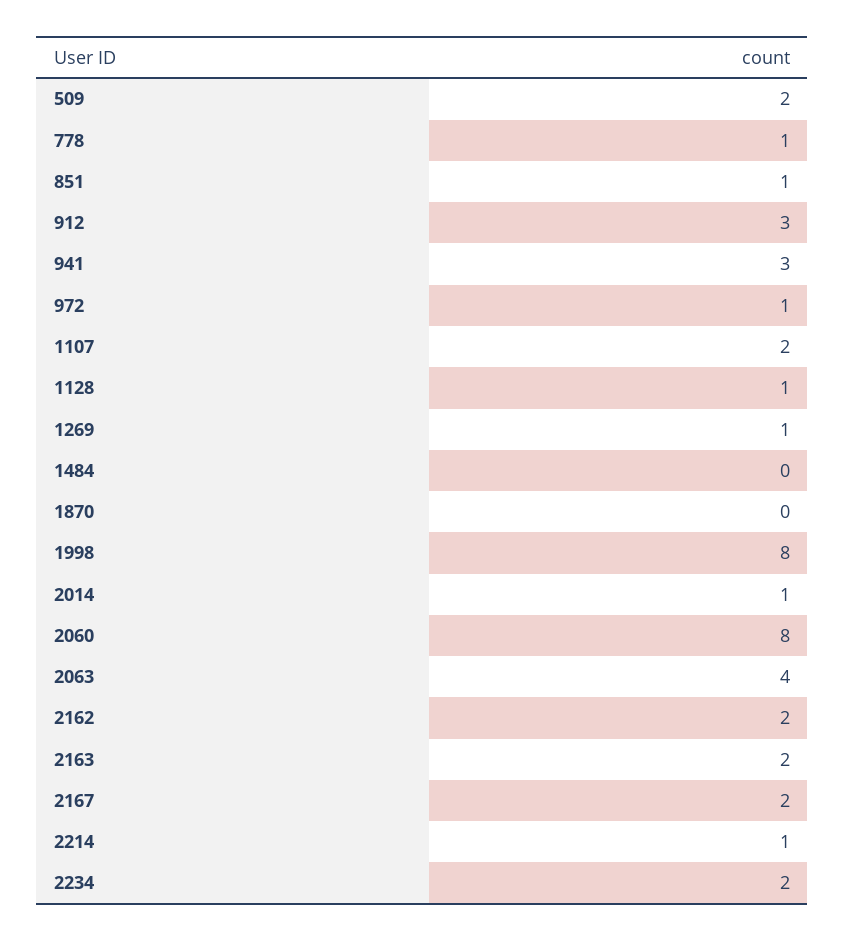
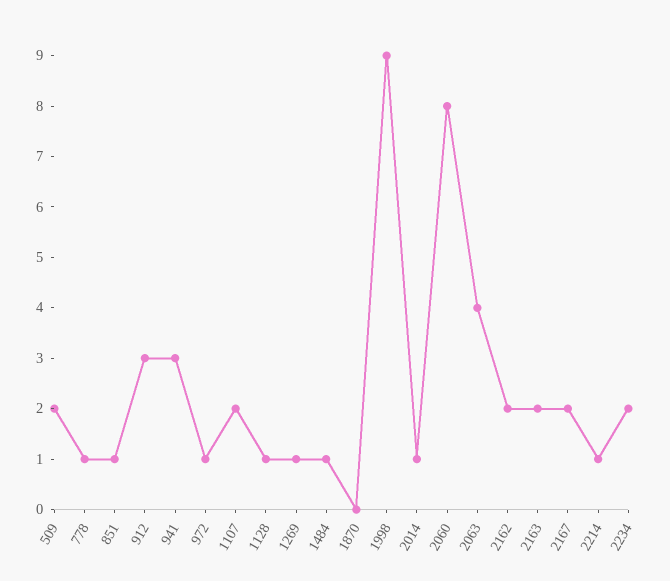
  {
    "509": 2,
    "778": 1,
    "851": 1,
    "912": 3,
    "941": 3,
    "972": 1,
    "1107": 2,
    "1128": 1,
    "1269": 1,
-   "1484": 0,
+   "1484": 1,
    "1870": 0,
-   "1998": 8,
+   "1998": 9,
    "2014": 1,
    "2060": 8,
    "2063": 4,
    "2162": 2,
    "2163": 2,
    "2167": 2,
    "2214": 1,
    "2234": 2
  }

